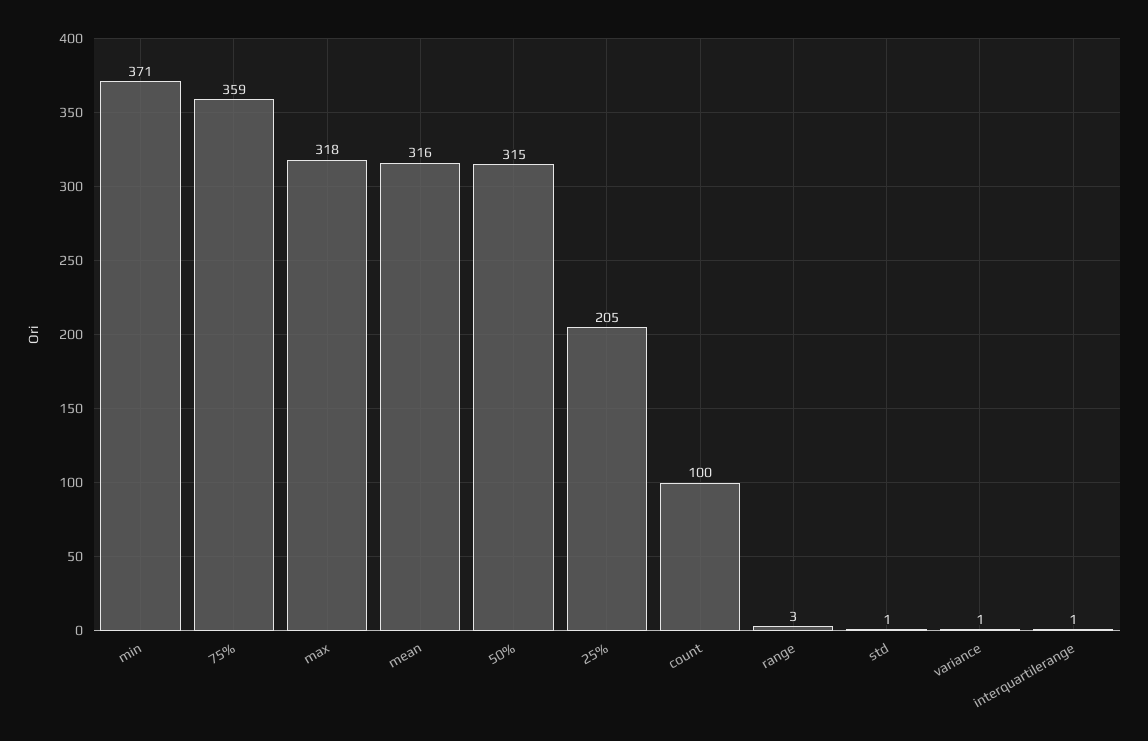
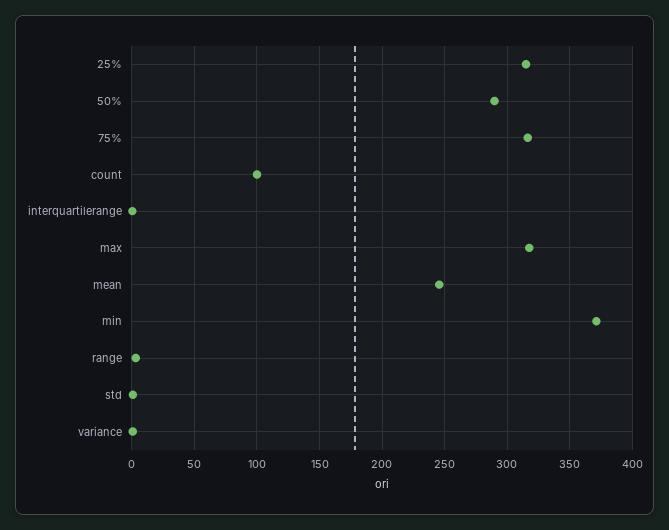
  {
    "min": 371,
-   "75%": 359,
+   "75%": 315,
    "max": 318,
-   "mean": 316,
+   "mean": 245,
-   "50%": 315,
+   "50%": 290,
-   "25%": 205,
+   "25%": 315,
    "count": 100,
    "range": 3,
    "std": 1,
    "variance": 1,
    "interquartilerange": 1
  }

